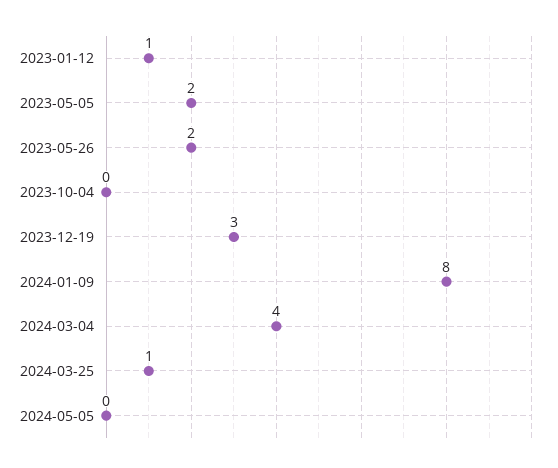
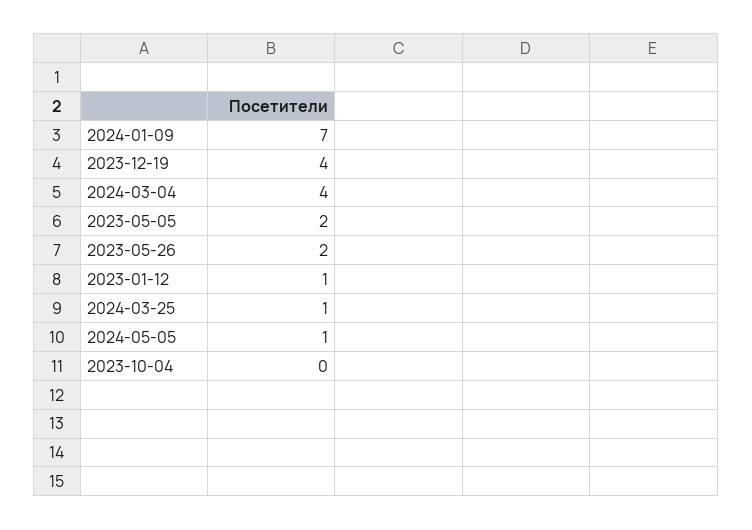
  {
    "2023-01-12": 1,
    "2023-05-05": 2,
    "2023-05-26": 2,
    "2023-10-04": 0,
-   "2023-12-19": 3,
+   "2023-12-19": 4,
-   "2024-01-09": 8,
+   "2024-01-09": 7,
    "2024-03-04": 4,
    "2024-03-25": 1,
-   "2024-05-05": 0
+   "2024-05-05": 1
  }

